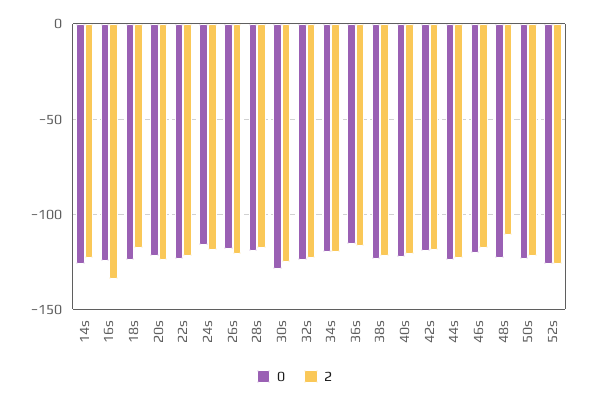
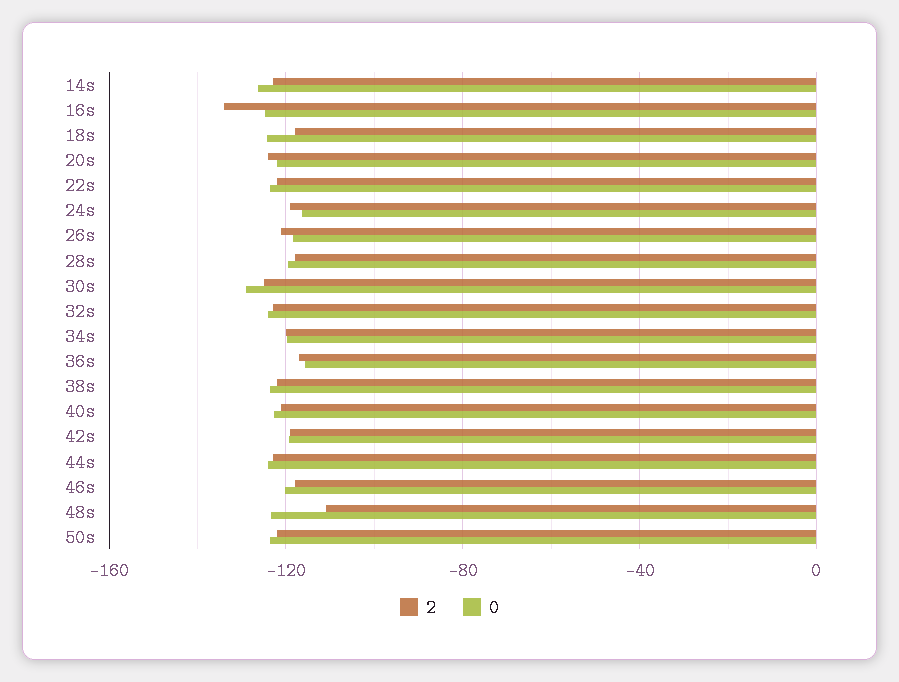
  {
    "0": {
      "14s": -125,
      "16s": -125,
      "18s": -125,
      "20s": -120,
      "22s": -125,
      "24s": -115,
      "26s": -120,
      "28s": -120,
      "30s": -130,
      "32s": -125,
      "34s": -120,
      "36s": -115,
      "38s": -125,
      "40s": -125,
      "42s": -120,
      "44s": -125,
      "46s": -120,
      "48s": -125,
-     "50s": -125,
+     "50s": -125
-     "52s": -125
    },
    "2": {
      "14s": -125,
      "16s": -135,
      "18s": -120,
      "20s": -125,
      "22s": -120,
      "24s": -120,
      "26s": -120,
      "28s": -120,
      "30s": -125,
      "32s": -125,
      "34s": -120,
      "36s": -115,
      "38s": -120,
      "40s": -120,
      "42s": -120,
      "44s": -125,
      "46s": -120,
      "48s": -110,
-     "50s": -120,
+     "50s": -120
-     "52s": -125
    }
  }

